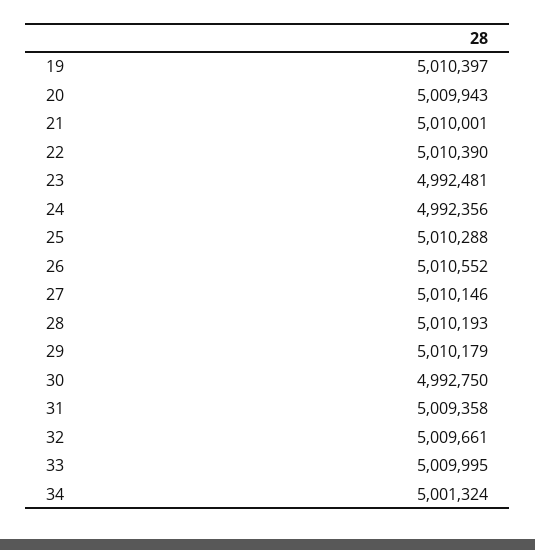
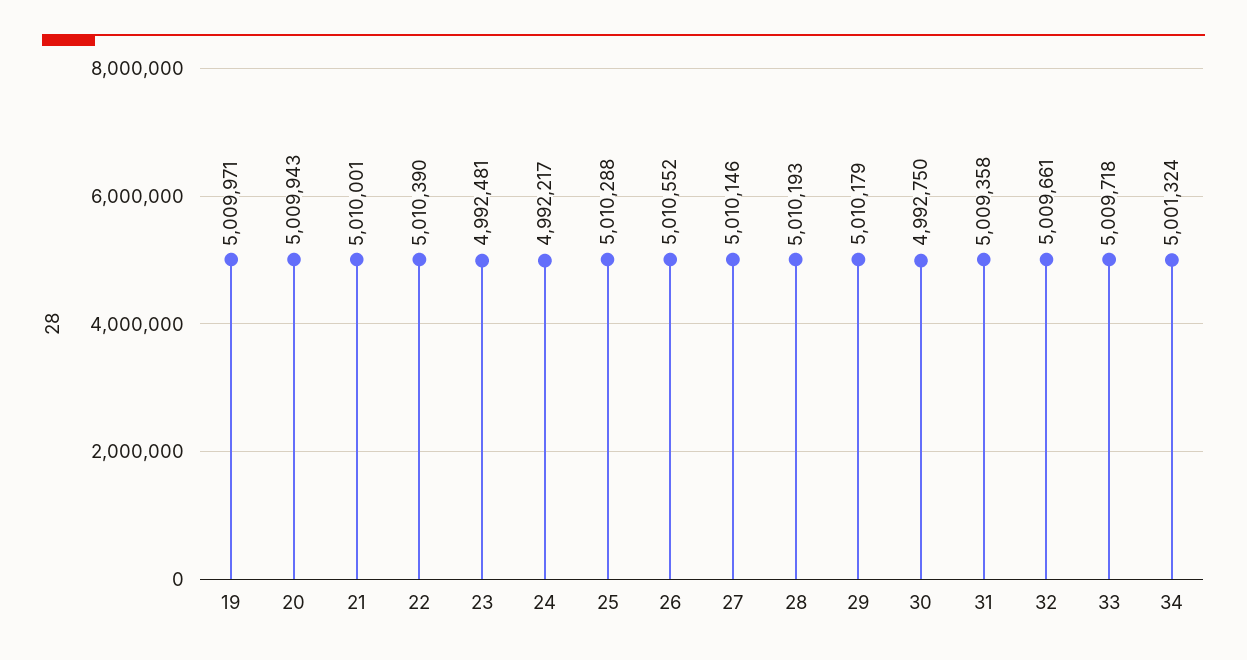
  {
-   "19": 5010397,
+   "19": 5009971,
    "20": 5009943,
    "21": 5010001,
    "22": 5010390,
    "23": 4992481,
-   "24": 4992356,
+   "24": 4992217,
    "25": 5010288,
    "26": 5010552,
    "27": 5010146,
    "28": 5010193,
    "29": 5010179,
    "30": 4992750,
    "31": 5009358,
    "32": 5009661,
-   "33": 5009995,
+   "33": 5009718,
    "34": 5001324
  }

